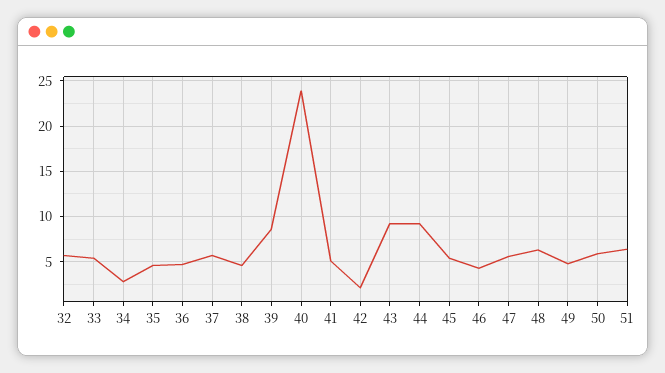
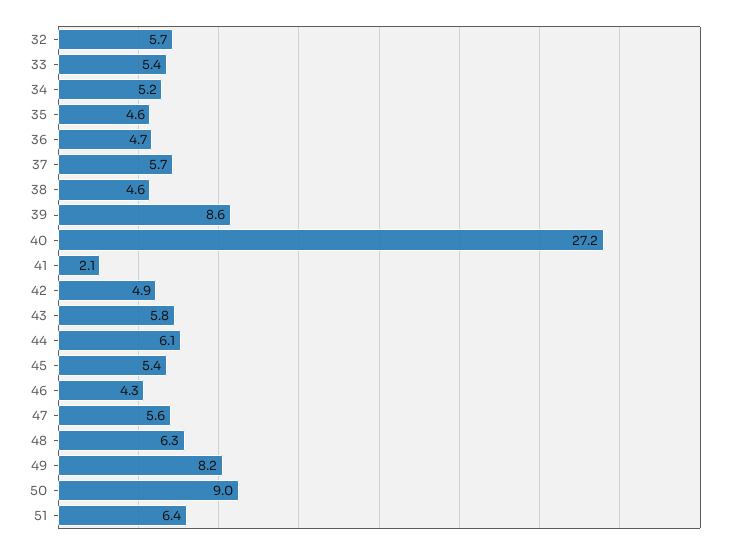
  {
    "32": 5.7,
    "33": 5.4,
-   "34": 3,
+   "34": 5.2,
    "35": 4.6,
    "36": 4.7,
    "37": 5.7,
    "38": 4.6,
    "39": 8.6,
-   "40": 24,
+   "40": 27.2,
-   "41": 5,
+   "41": 2.1,
-   "42": 2,
+   "42": 4.9,
-   "43": 9,
+   "43": 5.8,
-   "44": 9,
+   "44": 6.1,
    "45": 5.4,
    "46": 4.3,
    "47": 5.6,
    "48": 6.3,
-   "49": 5,
+   "49": 8.2,
-   "50": 6,
+   "50": 9,
    "51": 6.4
  }

